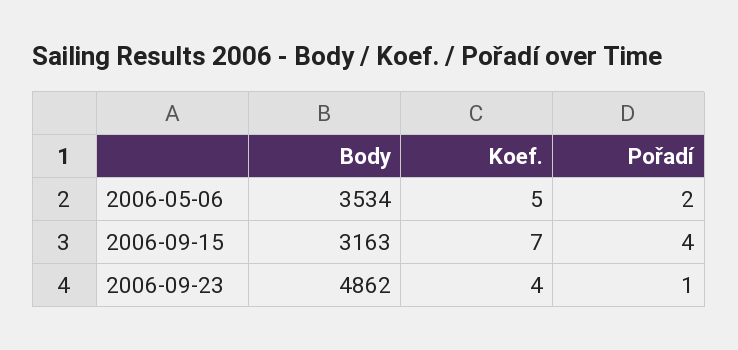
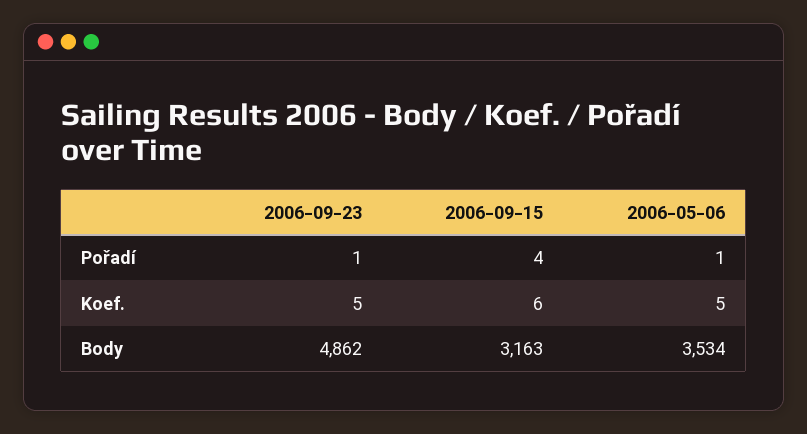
  {
    "Body": {
      "2006-05-06": 3534,
      "2006-09-15": 3163,
      "2006-09-23": 4862
    },
    "Koef.": {
      "2006-05-06": 5,
-     "2006-09-15": 7,
+     "2006-09-15": 6,
-     "2006-09-23": 4
+     "2006-09-23": 5
    },
    "Pořadí": {
-     "2006-05-06": 2,
+     "2006-05-06": 1,
      "2006-09-15": 4,
      "2006-09-23": 1
    }
  }

